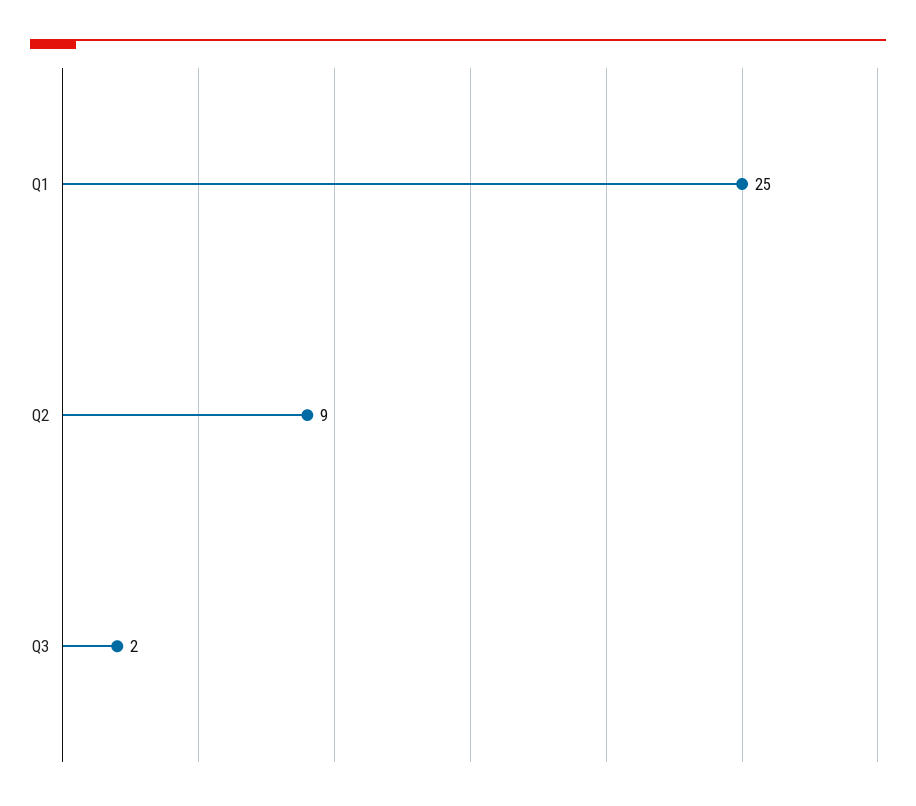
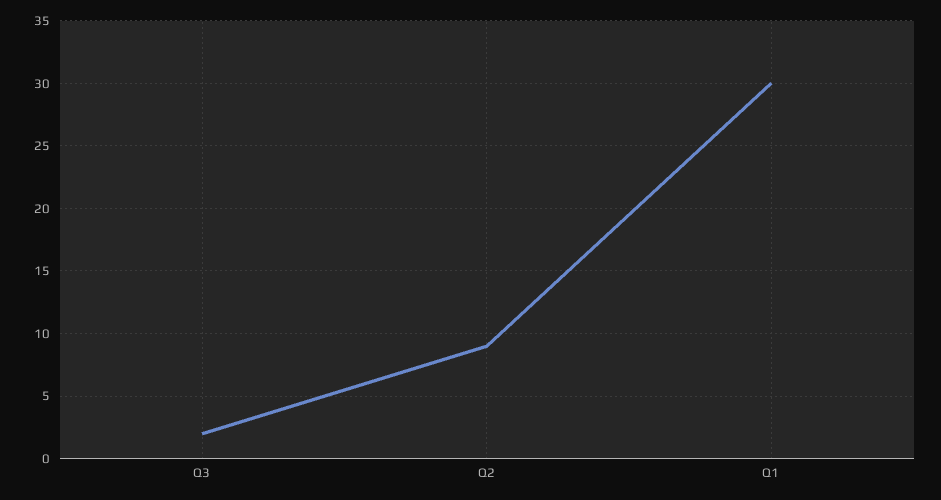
  {
-   "Q1": 25,
+   "Q1": 30,
    "Q2": 9,
    "Q3": 2
  }

